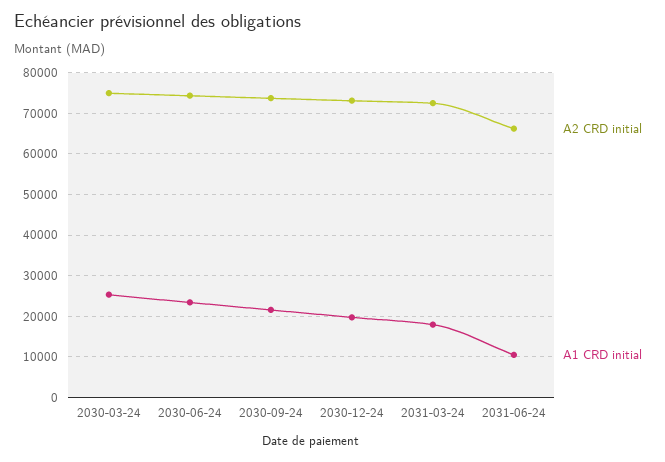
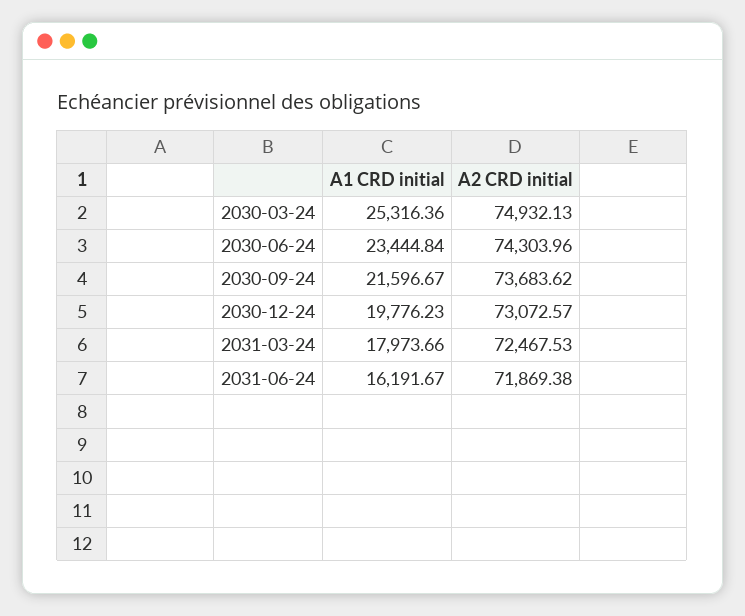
  {
    "A2 CRD initial": {
      "2030-03-24": 74932.13,
      "2030-06-24": 74303.96,
      "2030-09-24": 73683.62,
      "2030-12-24": 73072.57,
      "2031-03-24": 72467.53,
-     "2031-06-24": 66000
+     "2031-06-24": 71869.38
    },
    "A1 CRD initial": {
      "2030-03-24": 25316.36,
      "2030-06-24": 23444.84,
      "2030-09-24": 21596.67,
      "2030-12-24": 19776.23,
      "2031-03-24": 17973.66,
-     "2031-06-24": 10000
+     "2031-06-24": 16191.67
    }
  }

